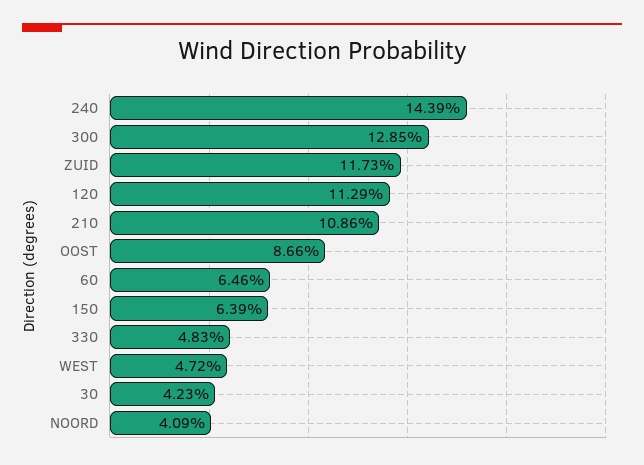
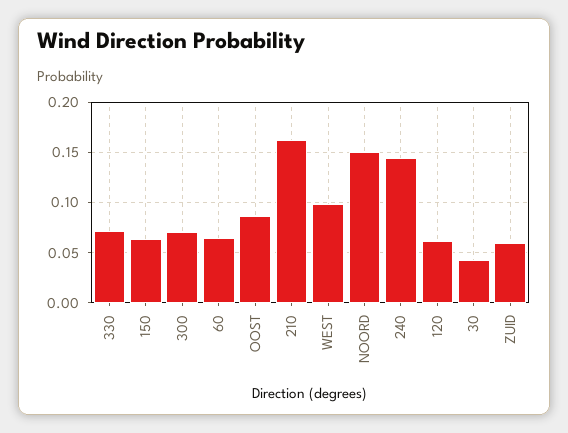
  {
    "240": 0.1439,
-   "300": 0.1285,
+   "300": 0.07,
-   "ZUID": 0.1173,
+   "ZUID": 0.06,
-   "120": 0.1129,
+   "120": 0.06,
-   "210": 0.1086,
+   "210": 0.16,
    "OOST": 0.0866,
    "60": 0.0646,
    "150": 0.0639,
-   "330": 0.0483,
+   "330": 0.07,
-   "WEST": 0.0472,
+   "WEST": 0.1,
    "30": 0.0423,
-   "NOORD": 0.0409
+   "NOORD": 0.15
  }

